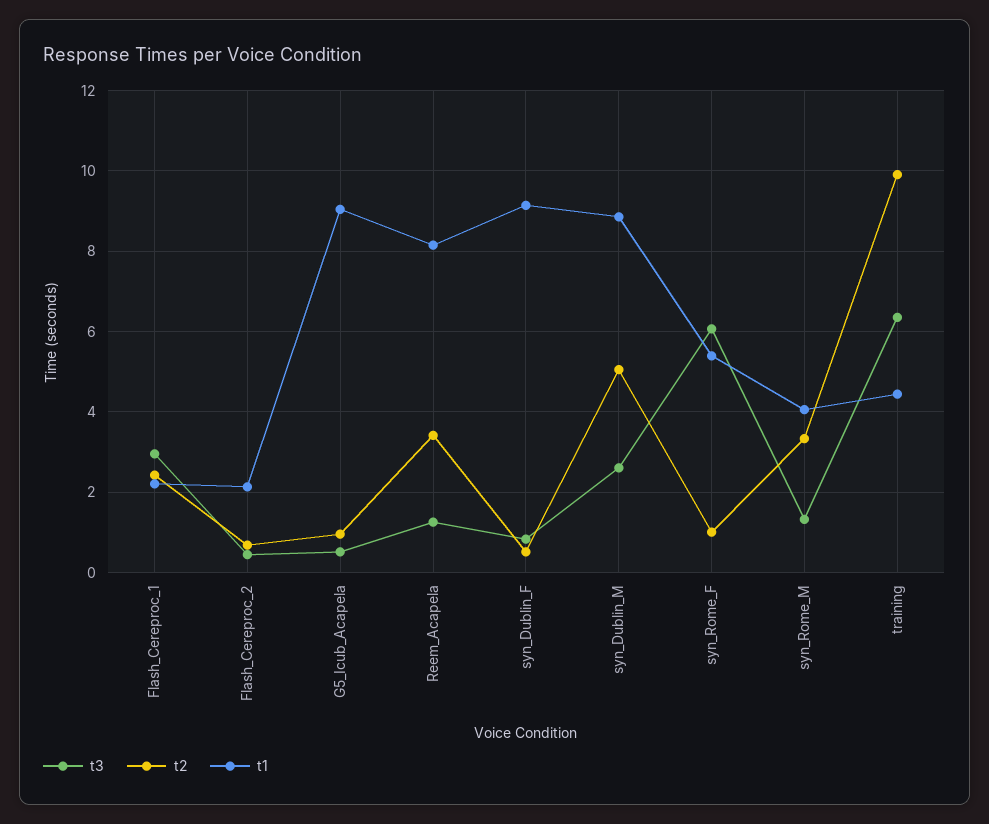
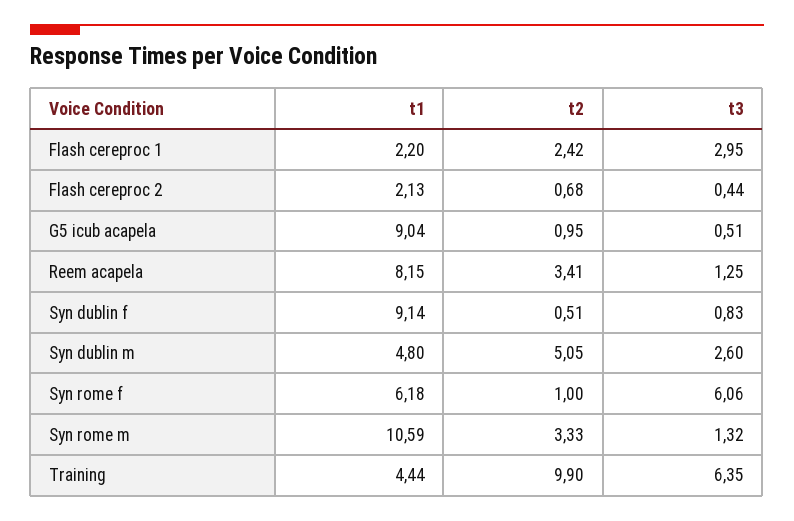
  {
    "t3": {
      "Flash_Cereproc_1": 2.95,
      "Flash_Cereproc_2": 0.44,
      "G5_Icub_Acapela": 0.51,
      "Reem_Acapela": 1.25,
      "syn_Dublin_F": 0.83,
      "syn_Dublin_M": 2.6,
      "syn_Rome_F": 6.06,
      "syn_Rome_M": 1.32,
      "training": 6.35
    },
    "t2": {
      "Flash_Cereproc_1": 2.42,
      "Flash_Cereproc_2": 0.68,
      "G5_Icub_Acapela": 0.95,
      "Reem_Acapela": 3.41,
      "syn_Dublin_F": 0.51,
      "syn_Dublin_M": 5.05,
      "syn_Rome_F": 1,
      "syn_Rome_M": 3.33,
      "training": 9.9
    },
    "t1": {
      "Flash_Cereproc_1": 2.2,
      "Flash_Cereproc_2": 2.13,
      "G5_Icub_Acapela": 9.04,
      "Reem_Acapela": 8.15,
      "syn_Dublin_F": 9.14,
-     "syn_Dublin_M": 8.8,
+     "syn_Dublin_M": 4.8,
-     "syn_Rome_F": 5.4,
+     "syn_Rome_F": 6.18,
-     "syn_Rome_M": 4,
+     "syn_Rome_M": 10.59,
      "training": 4.44
    }
  }

